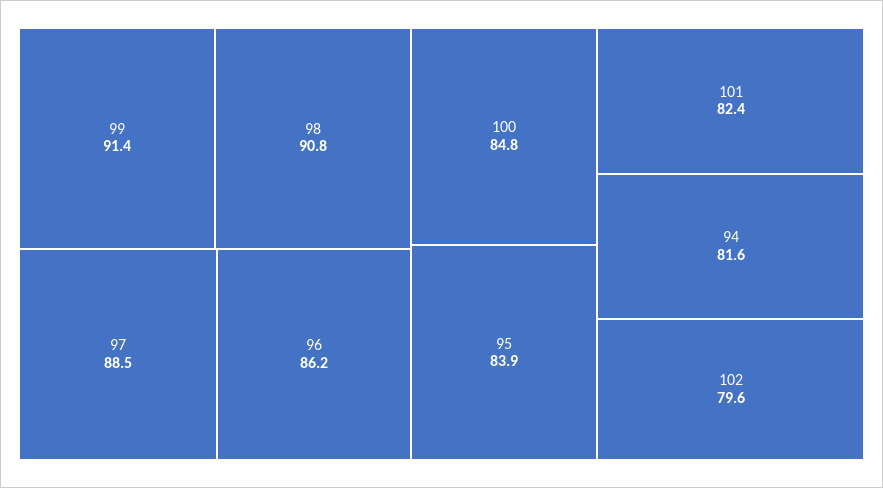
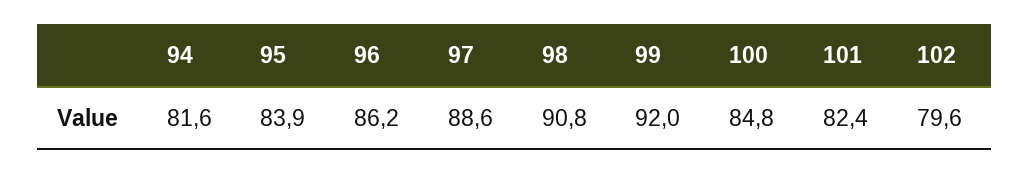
  {
-   "99": 91.4,
+   "99": 92,
    "98": 90.8,
-   "97": 88.5,
+   "97": 88.6,
    "96": 86.2,
    "100": 84.8,
    "95": 83.9,
    "101": 82.4,
    "94": 81.6,
    "102": 79.6
  }

